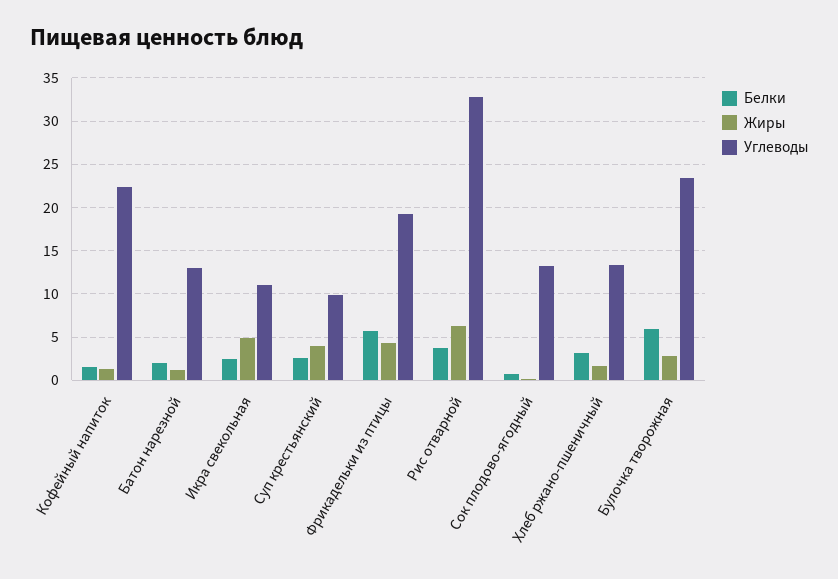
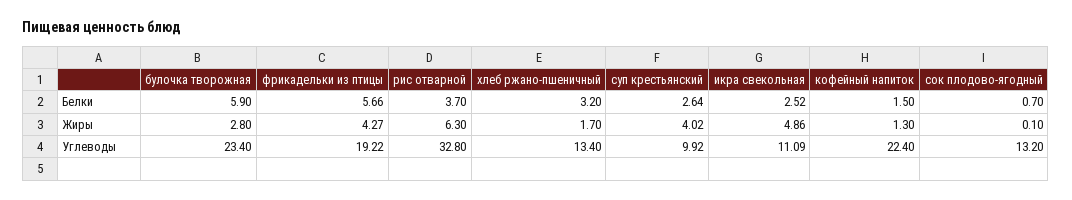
  {
    "Белки": {
      "Кофейный напиток": 1.5,
-     "Батон нарезной": 2,
      "Икра свекольная": 2.52,
      "Суп крестьянский": 2.64,
      "Фрикадельки из птицы": 5.66,
      "Рис отварной": 3.7,
      "Сок плодово-ягодный": 0.7,
      "Хлеб ржано-пшеничный": 3.2,
      "Булочка творожная": 5.9
    },
    "Жиры": {
      "Кофейный напиток": 1.3,
-     "Батон нарезной": 1,
      "Икра свекольная": 4.86,
      "Суп крестьянский": 4.02,
      "Фрикадельки из птицы": 4.27,
      "Рис отварной": 6.3,
      "Сок плодово-ягодный": 0.1,
      "Хлеб ржано-пшеничный": 1.7,
      "Булочка творожная": 2.8
    },
    "Углеводы": {
      "Кофейный напиток": 22.4,
-     "Батон нарезной": 13,
      "Икра свекольная": 11.09,
      "Суп крестьянский": 9.92,
      "Фрикадельки из птицы": 19.22,
      "Рис отварной": 32.8,
      "Сок плодово-ягодный": 13.2,
      "Хлеб ржано-пшеничный": 13.4,
      "Булочка творожная": 23.4
    }
  }

